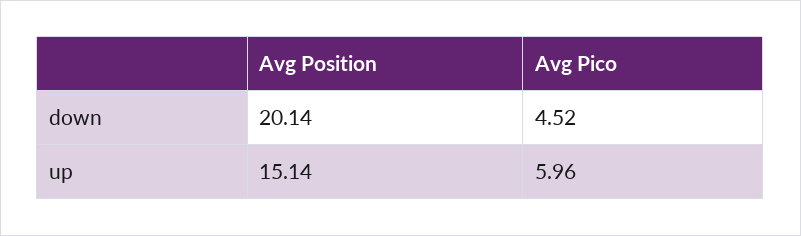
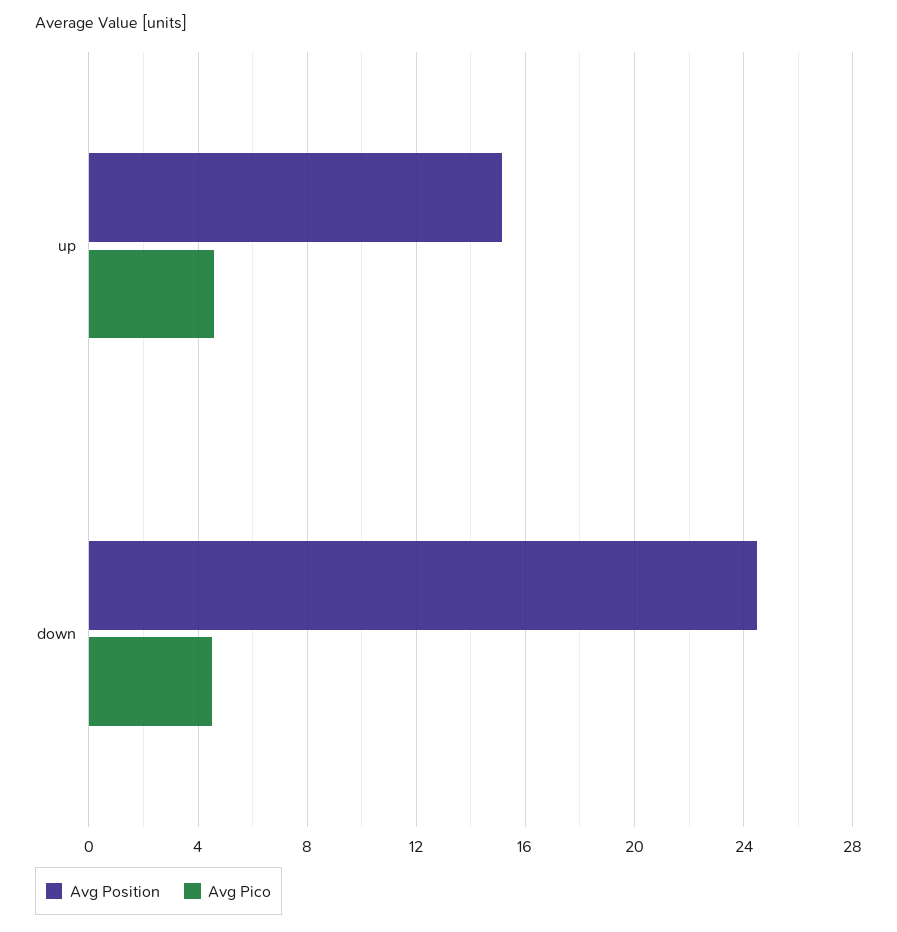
  {
    "Avg Position": {
-     "down": 20.14,
+     "down": 24.5,
      "up": 15.14
    },
    "Avg Pico": {
      "down": 4.52,
-     "up": 5.96
+     "up": 4.5
    }
  }

